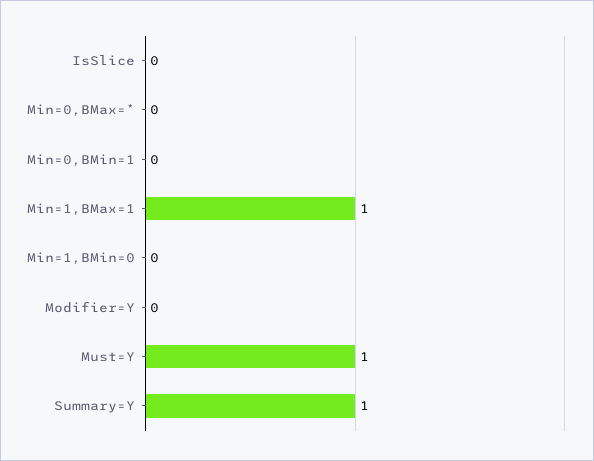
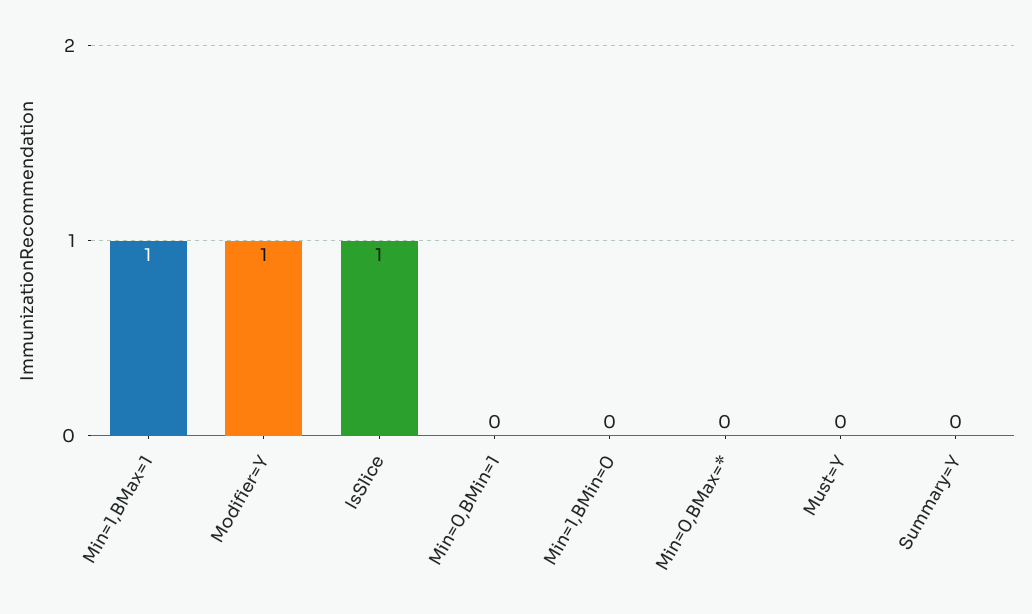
  {
-   "IsSlice": 0,
+   "IsSlice": 1,
    "Min=0,BMax=*": 0,
    "Min=0,BMin=1": 0,
    "Min=1,BMax=1": 1,
    "Min=1,BMin=0": 0,
-   "Modifier=Y": 0,
+   "Modifier=Y": 1,
-   "Must=Y": 1,
+   "Must=Y": 0,
-   "Summary=Y": 1
+   "Summary=Y": 0
  }

